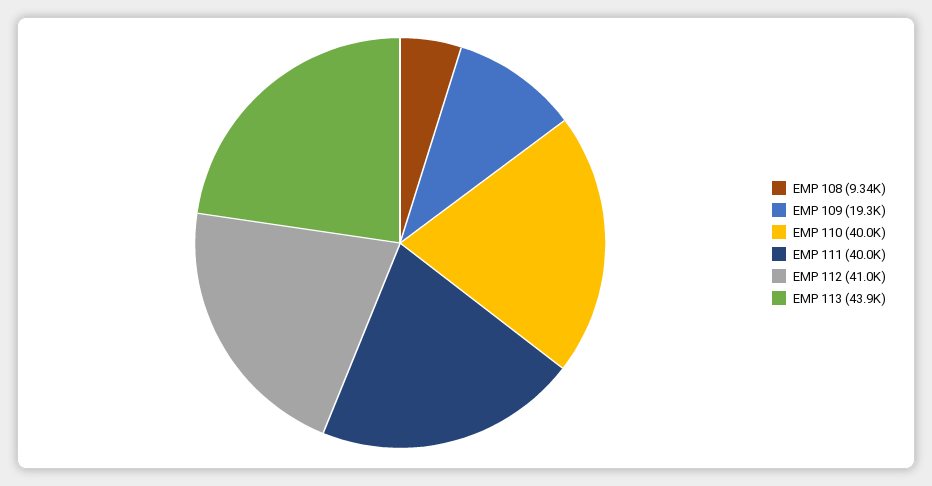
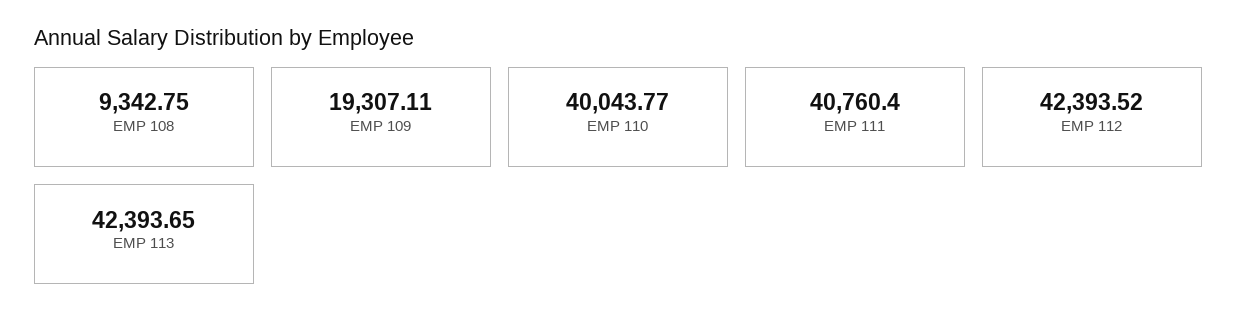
  {
    "EMP 108": 9342.75,
    "EMP 109": 19307.11,
    "EMP 110": 40043.77,
-   "EMP 111": 40000,
+   "EMP 111": 40760.4,
-   "EMP 112": 41000,
+   "EMP 112": 42393.52,
-   "EMP 113": 43900
+   "EMP 113": 42393.65
  }

